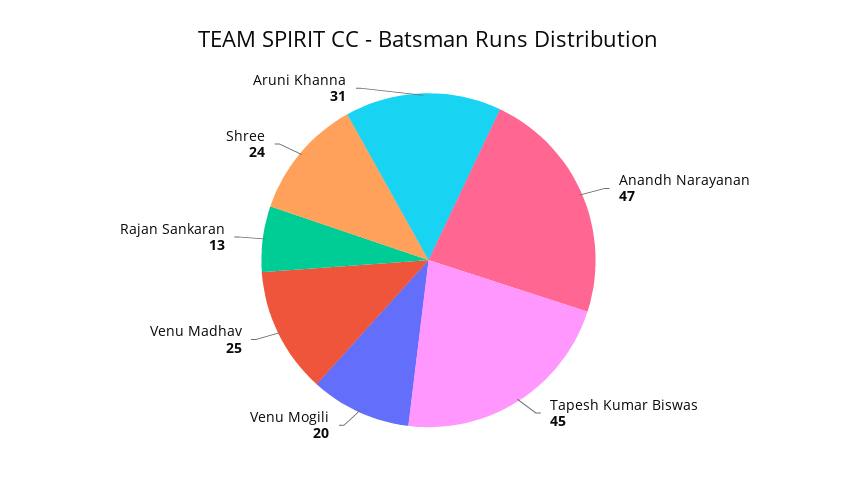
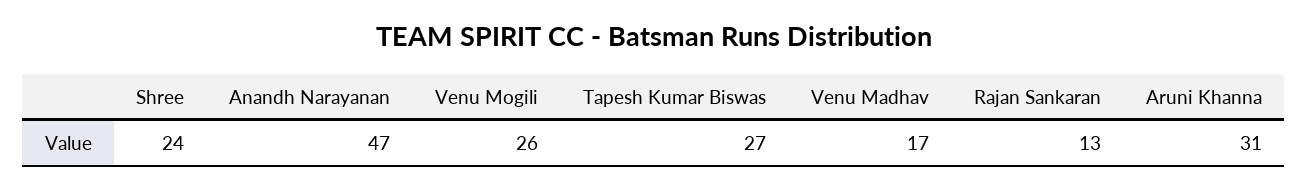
  {
    "Anandh Narayanan": 47,
-   "Tapesh Kumar Biswas": 45,
+   "Tapesh Kumar Biswas": 27,
-   "Venu Mogili": 20,
+   "Venu Mogili": 26,
-   "Venu Madhav": 25,
+   "Venu Madhav": 17,
    "Rajan Sankaran": 13,
    "Shree": 24,
    "Aruni Khanna": 31
  }

